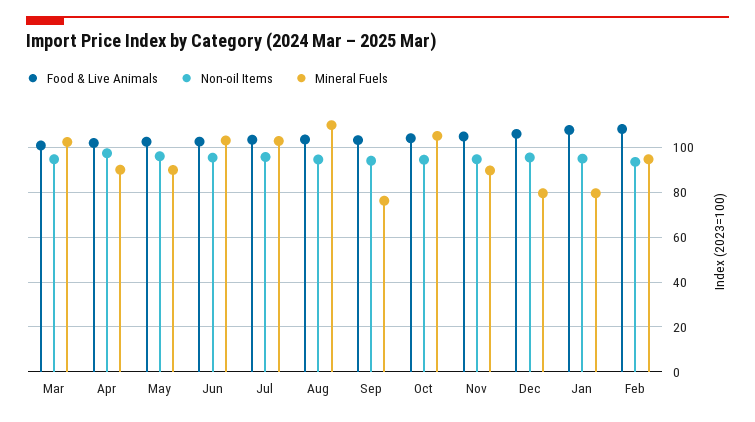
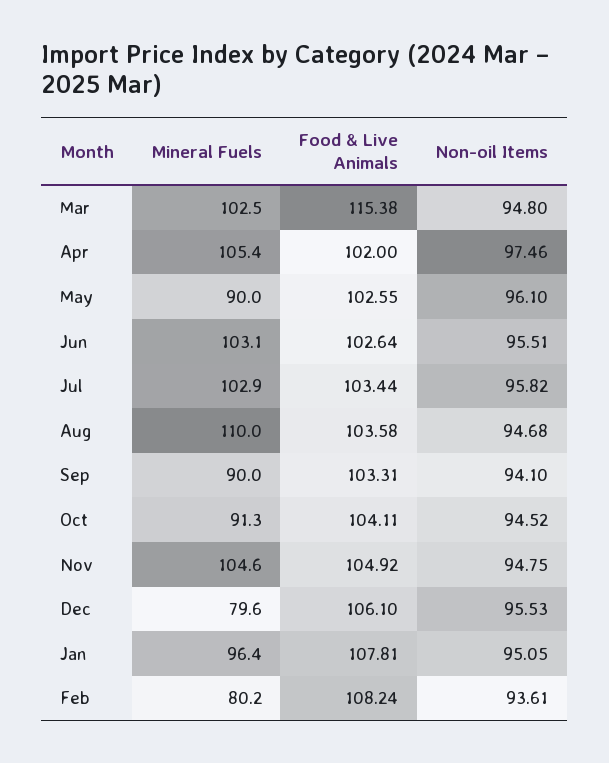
  {
    "Food & Live Animals": {
-     "Mar": 100,
+     "Mar": 115.38,
      "Apr": 102,
      "May": 102.55,
      "Jun": 102.64,
      "Jul": 103.44,
      "Aug": 103.58,
      "Sep": 103.31,
      "Oct": 104.11,
      "Nov": 104.92,
      "Dec": 106.1,
      "Jan": 107.81,
      "Feb": 108.24
    },
    "Non-oil Items": {
      "Mar": 94.8,
      "Apr": 97.46,
      "May": 96.1,
      "Jun": 95.51,
      "Jul": 95.82,
      "Aug": 94.68,
      "Sep": 94.1,
      "Oct": 94.52,
      "Nov": 94.75,
      "Dec": 95.53,
      "Jan": 95.05,
      "Feb": 93.61
    },
    "Mineral Fuels": {
      "Mar": 102.5,
-     "Apr": 90,
+     "Apr": 105.4,
      "May": 90,
      "Jun": 103.1,
      "Jul": 102.9,
      "Aug": 110,
-     "Sep": 75,
+     "Sep": 90,
-     "Oct": 105,
+     "Oct": 91.3,
-     "Nov": 90,
+     "Nov": 104.6,
      "Dec": 79.6,
-     "Jan": 80,
+     "Jan": 96.4,
-     "Feb": 95
+     "Feb": 80.2
    }
  }

